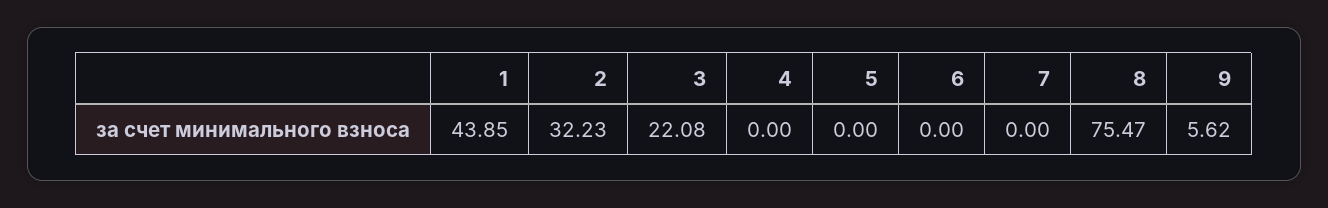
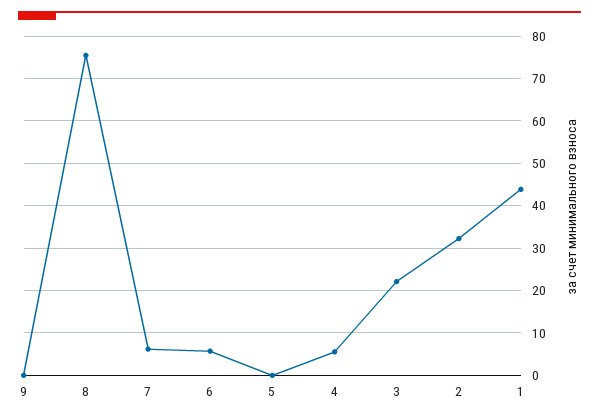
  {
    "1": 43.85,
    "2": 32.23,
    "3": 22.08,
-   "4": 0,
+   "4": 6,
    "5": 0,
-   "6": 0,
+   "6": 6,
-   "7": 0,
+   "7": 6,
    "8": 75.47,
-   "9": 5.62
+   "9": 0
  }

